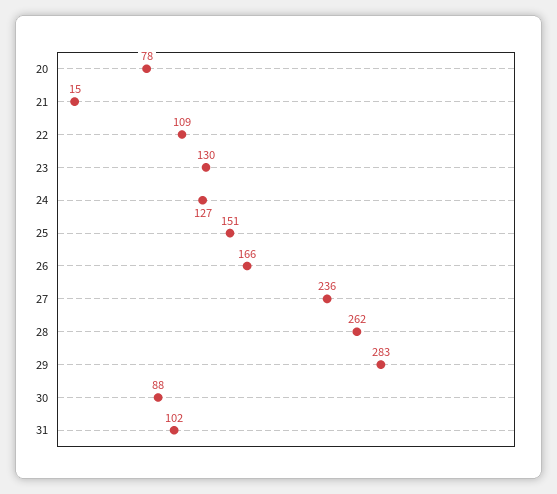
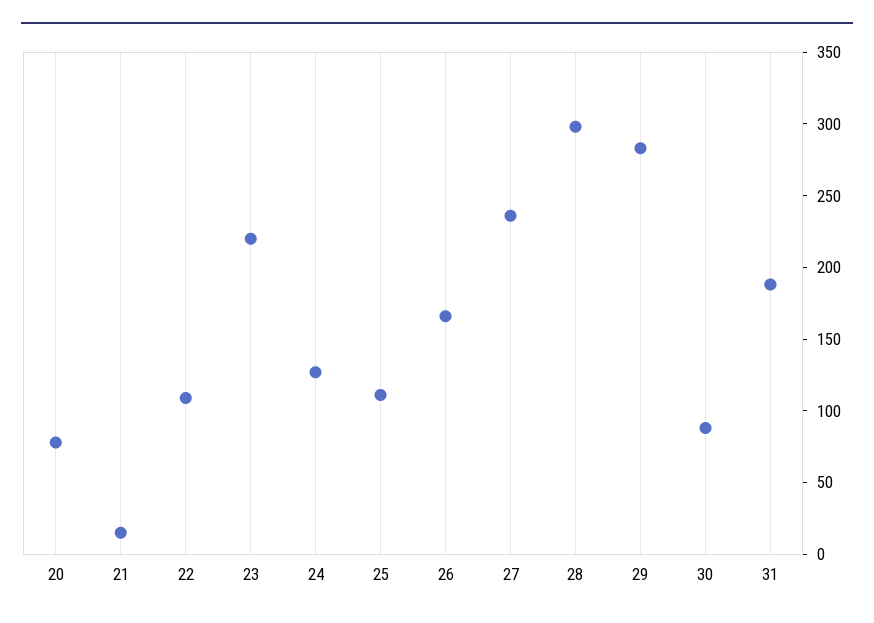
  {
    "20": 78,
    "21": 15,
    "22": 109,
-   "23": 130,
+   "23": 220,
    "24": 127,
-   "25": 151,
+   "25": 110,
    "26": 166,
    "27": 236,
-   "28": 262,
+   "28": 300,
    "29": 283,
    "30": 88,
-   "31": 102
+   "31": 190
  }

